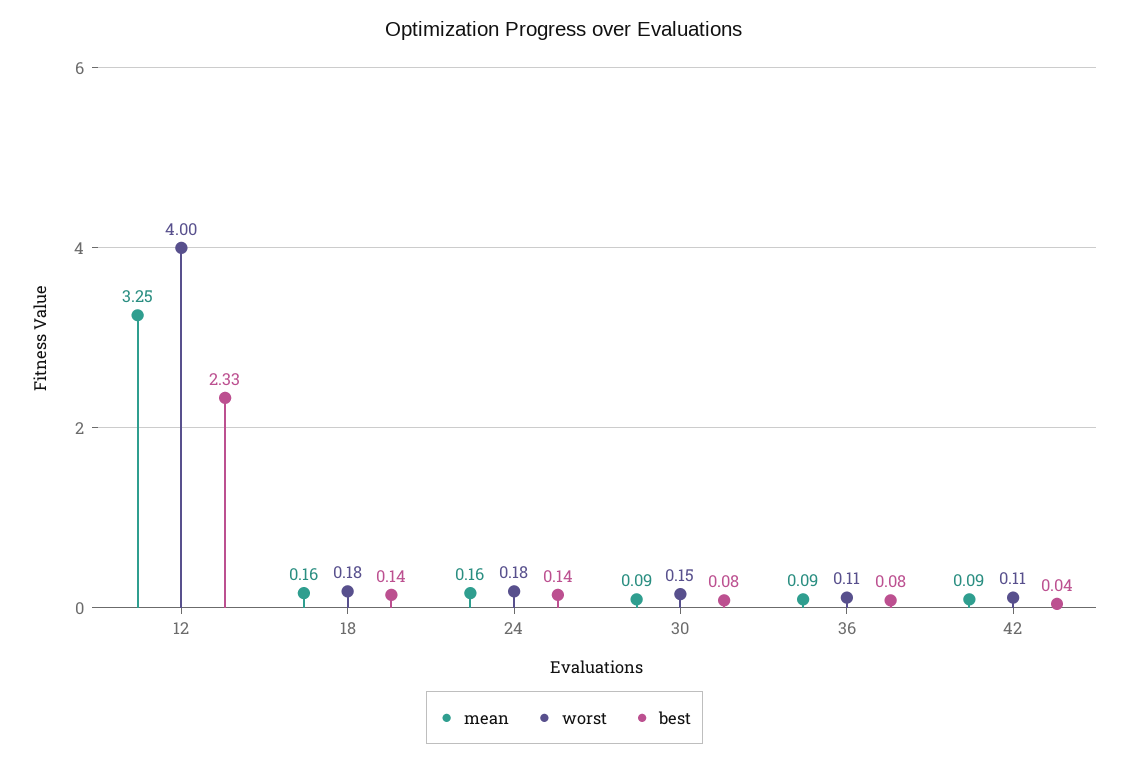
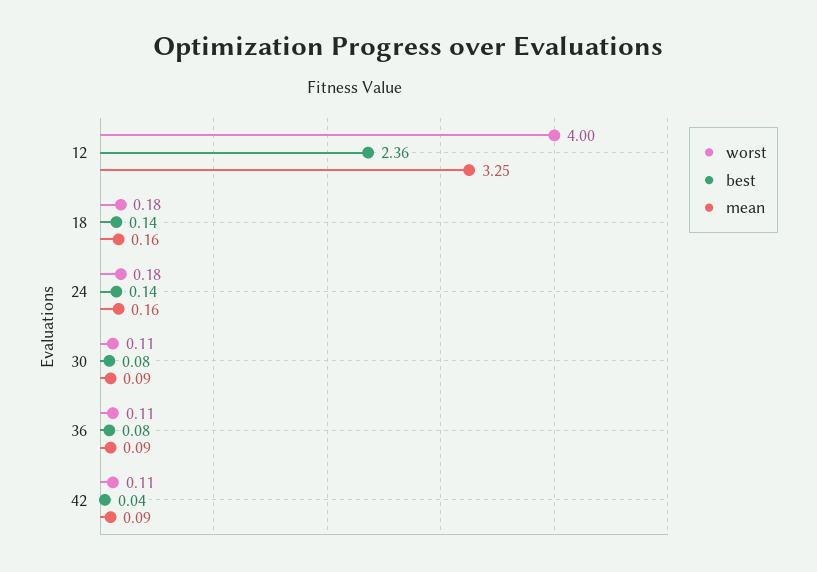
  {
    "mean": {
      "12": 3.25,
      "18": 0.16,
      "24": 0.16,
      "30": 0.09,
      "36": 0.09,
      "42": 0.09
    },
    "worst": {
      "12": 4,
      "18": 0.18,
      "24": 0.18,
-     "30": 0.15,
+     "30": 0.11,
      "36": 0.11,
      "42": 0.11
    },
    "best": {
-     "12": 2.33,
+     "12": 2.36,
      "18": 0.14,
      "24": 0.14,
      "30": 0.08,
      "36": 0.08,
      "42": 0.04
    }
  }

